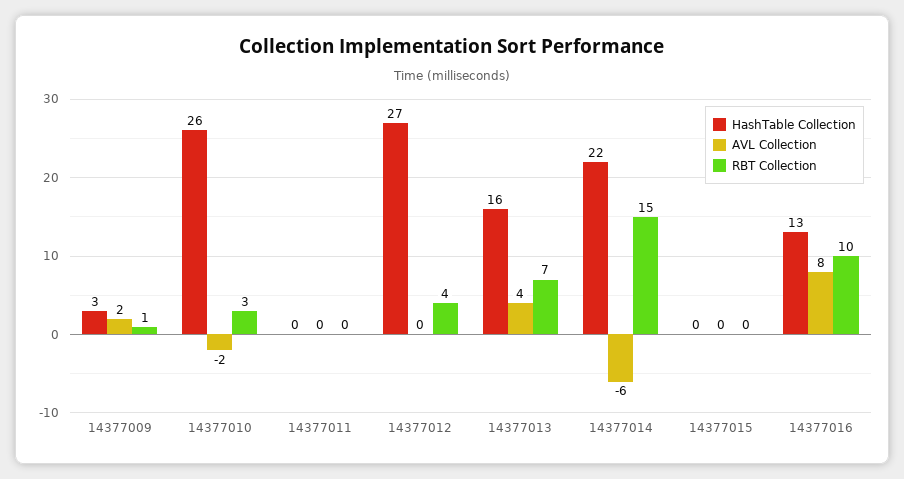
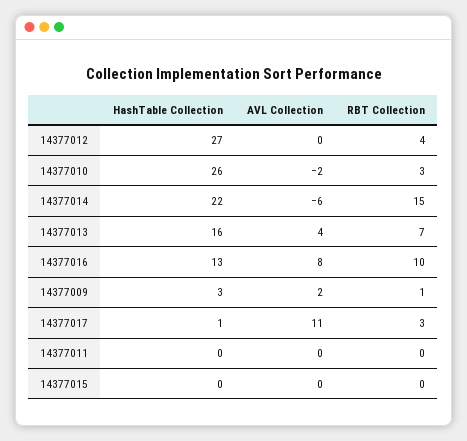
  {
    "HashTable Collection": {
      "14377009": 3,
      "14377010": 26,
      "14377011": 0,
      "14377012": 27,
      "14377013": 16,
      "14377014": 22,
      "14377015": 0,
-     "14377016": 13
+     "14377016": 13,
+     "14377017": 1
    },
    "AVL Collection": {
      "14377009": 2,
      "14377010": -2,
      "14377011": 0,
      "14377012": 0,
      "14377013": 4,
      "14377014": -6,
      "14377015": 0,
-     "14377016": 8
+     "14377016": 8,
+     "14377017": 11
    },
    "RBT Collection": {
      "14377009": 1,
      "14377010": 3,
      "14377011": 0,
      "14377012": 4,
      "14377013": 7,
      "14377014": 15,
      "14377015": 0,
-     "14377016": 10
+     "14377016": 10,
+     "14377017": 3
    }
  }

